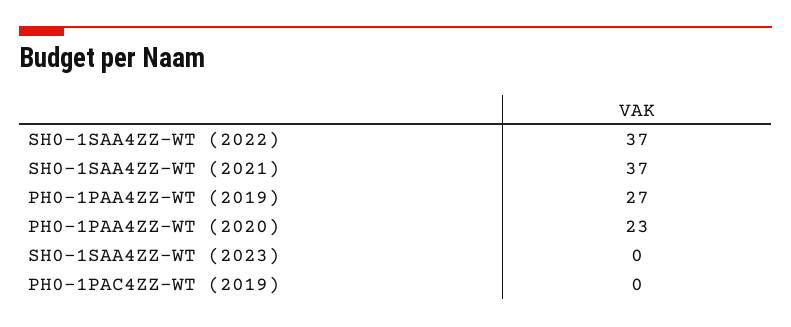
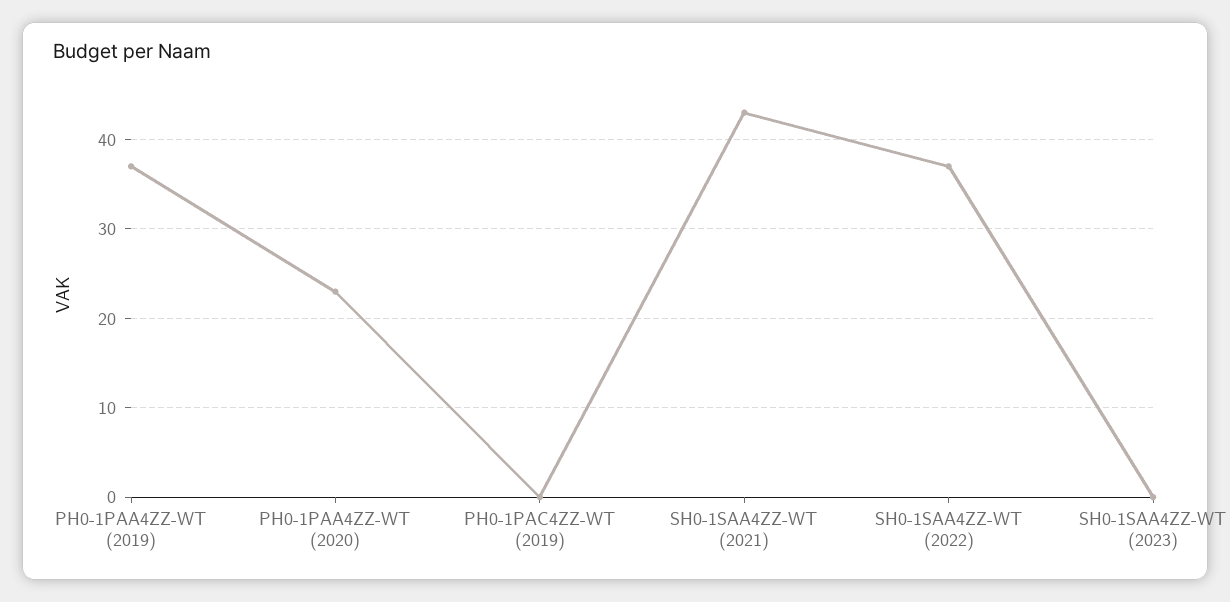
  {
    "SH0-1SAA4ZZ-WT (2022)": 37,
-   "SH0-1SAA4ZZ-WT (2021)": 37,
+   "SH0-1SAA4ZZ-WT (2021)": 43,
-   "PH0-1PAA4ZZ-WT (2019)": 27,
+   "PH0-1PAA4ZZ-WT (2019)": 37,
    "PH0-1PAA4ZZ-WT (2020)": 23,
    "SH0-1SAA4ZZ-WT (2023)": 0,
    "PH0-1PAC4ZZ-WT (2019)": 0
  }

